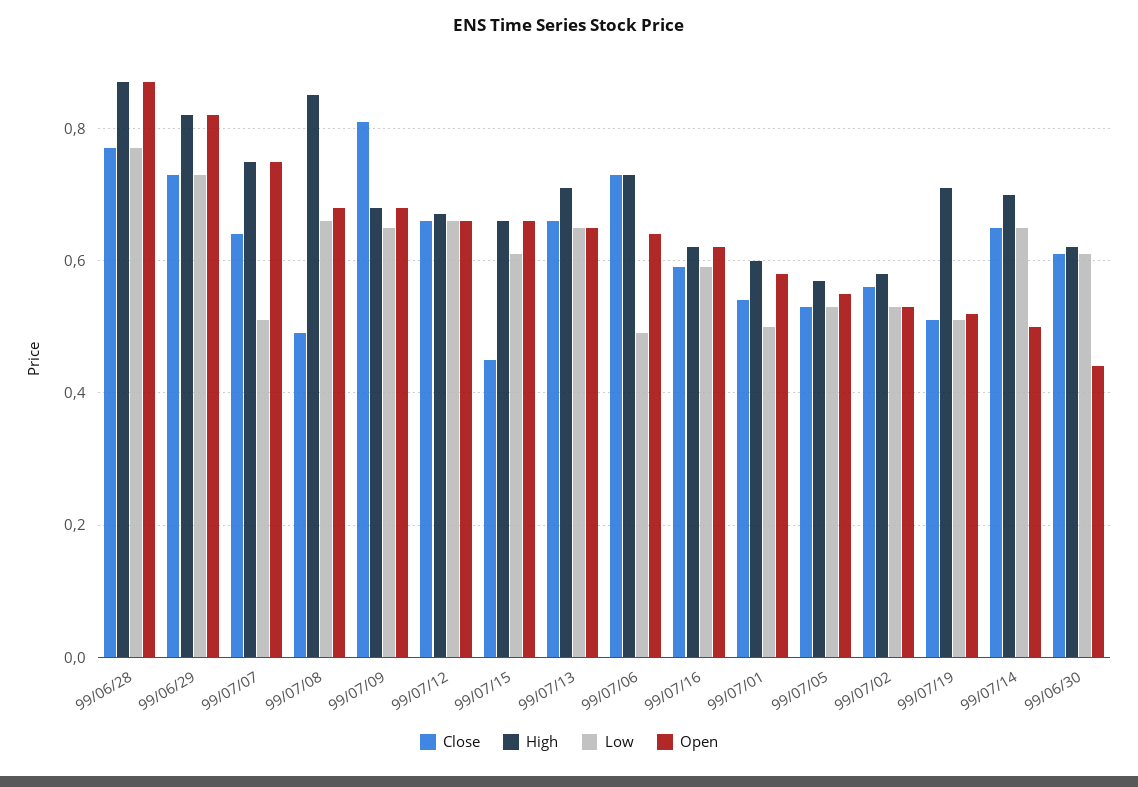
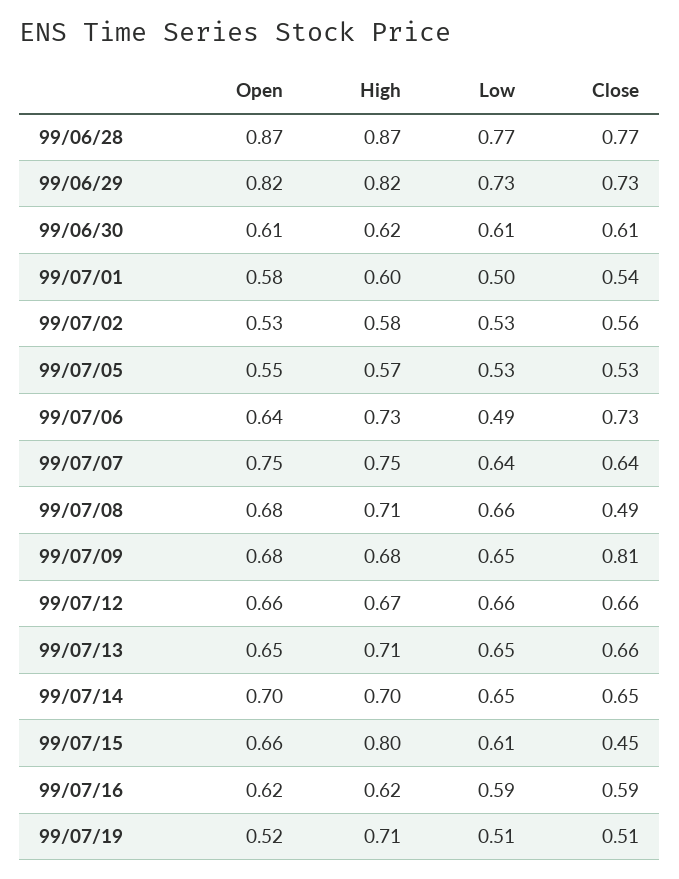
  {
    "Close": {
      "99/06/28": 0.77,
      "99/06/29": 0.73,
      "99/07/07": 0.64,
      "99/07/08": 0.49,
      "99/07/09": 0.81,
      "99/07/12": 0.66,
      "99/07/15": 0.45,
      "99/07/13": 0.66,
      "99/07/06": 0.73,
      "99/07/16": 0.59,
      "99/07/01": 0.54,
      "99/07/05": 0.53,
      "99/07/02": 0.56,
      "99/07/19": 0.51,
      "99/07/14": 0.65,
      "99/06/30": 0.61
    },
    "High": {
      "99/06/28": 0.87,
      "99/06/29": 0.82,
      "99/07/07": 0.75,
-     "99/07/08": 0.85,
+     "99/07/08": 0.71,
      "99/07/09": 0.68,
      "99/07/12": 0.67,
-     "99/07/15": 0.65,
+     "99/07/15": 0.8,
      "99/07/13": 0.71,
      "99/07/06": 0.73,
      "99/07/16": 0.62,
      "99/07/01": 0.6,
      "99/07/05": 0.57,
      "99/07/02": 0.58,
      "99/07/19": 0.71,
      "99/07/14": 0.7,
      "99/06/30": 0.62
    },
    "Low": {
      "99/06/28": 0.77,
      "99/06/29": 0.73,
-     "99/07/07": 0.5,
+     "99/07/07": 0.64,
      "99/07/08": 0.66,
      "99/07/09": 0.65,
      "99/07/12": 0.66,
      "99/07/15": 0.61,
      "99/07/13": 0.65,
      "99/07/06": 0.49,
      "99/07/16": 0.59,
      "99/07/01": 0.5,
      "99/07/05": 0.53,
      "99/07/02": 0.53,
      "99/07/19": 0.51,
      "99/07/14": 0.65,
      "99/06/30": 0.61
    },
    "Open": {
      "99/06/28": 0.87,
      "99/06/29": 0.82,
      "99/07/07": 0.75,
      "99/07/08": 0.68,
      "99/07/09": 0.68,
      "99/07/12": 0.66,
      "99/07/15": 0.66,
      "99/07/13": 0.65,
      "99/07/06": 0.64,
      "99/07/16": 0.62,
      "99/07/01": 0.58,
      "99/07/05": 0.55,
      "99/07/02": 0.53,
      "99/07/19": 0.52,
-     "99/07/14": 0.5,
+     "99/07/14": 0.7,
-     "99/06/30": 0.45
+     "99/06/30": 0.61
    }
  }

